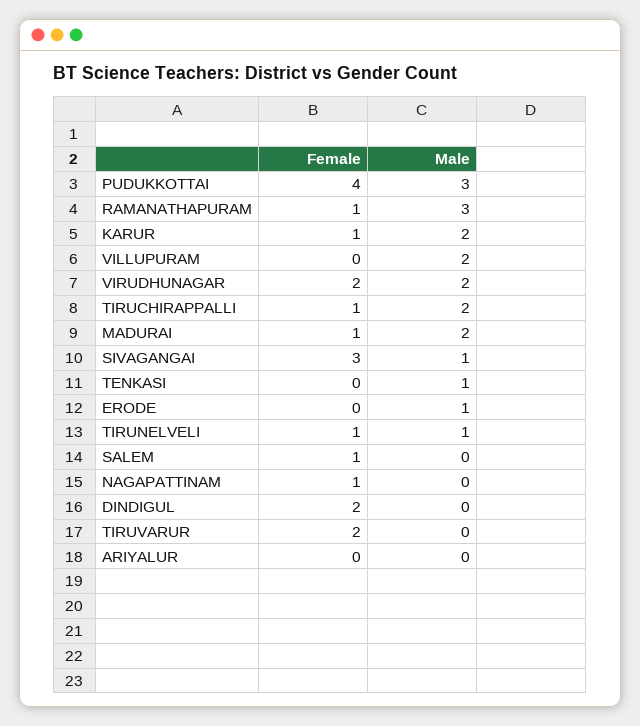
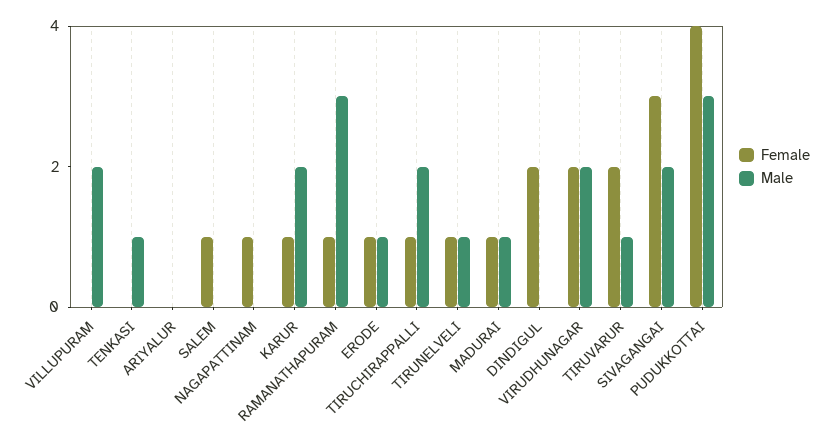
  {
    "Female": {
      "PUDUKKOTTAI": 4,
      "RAMANATHAPURAM": 1,
      "KARUR": 1,
      "VILLUPURAM": 0,
      "VIRUDHUNAGAR": 2,
      "TIRUCHIRAPPALLI": 1,
      "MADURAI": 1,
      "SIVAGANGAI": 3,
      "TENKASI": 0,
-     "ERODE": 0,
+     "ERODE": 1,
      "TIRUNELVELI": 1,
      "SALEM": 1,
      "NAGAPATTINAM": 1,
      "DINDIGUL": 2,
      "TIRUVARUR": 2,
      "ARIYALUR": 0
    },
    "Male": {
      "PUDUKKOTTAI": 3,
      "RAMANATHAPURAM": 3,
      "KARUR": 2,
      "VILLUPURAM": 2,
      "VIRUDHUNAGAR": 2,
      "TIRUCHIRAPPALLI": 2,
-     "MADURAI": 2,
+     "MADURAI": 1,
-     "SIVAGANGAI": 1,
+     "SIVAGANGAI": 2,
      "TENKASI": 1,
      "ERODE": 1,
      "TIRUNELVELI": 1,
      "SALEM": 0,
      "NAGAPATTINAM": 0,
      "DINDIGUL": 0,
-     "TIRUVARUR": 0,
+     "TIRUVARUR": 1,
      "ARIYALUR": 0
    }
  }

